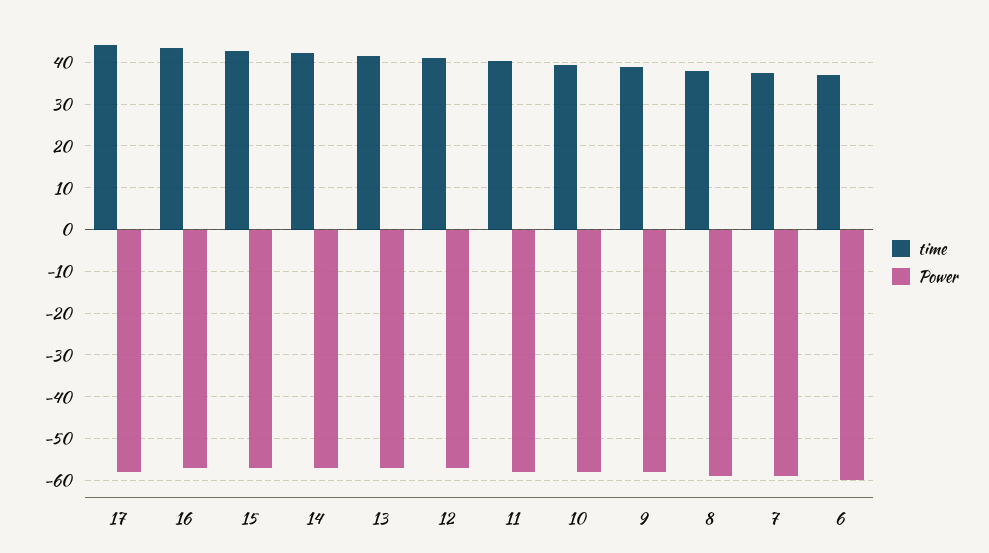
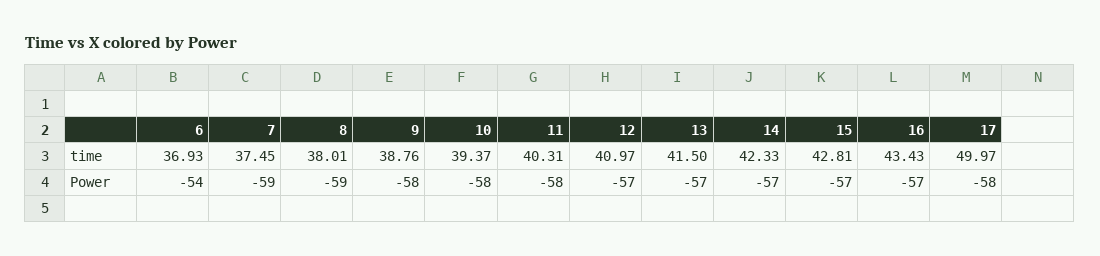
  {
    "time": {
-     "17": 44,
+     "17": 49.97,
      "16": 43.43,
      "15": 42.81,
      "14": 42.33,
      "13": 41.5,
      "12": 40.97,
      "11": 40.31,
      "10": 39.37,
      "9": 38.76,
      "8": 38.01,
      "7": 37.45,
      "6": 36.93
    },
    "Power": {
      "17": -58,
      "16": -57,
      "15": -57,
      "14": -57,
      "13": -57,
      "12": -57,
      "11": -58,
      "10": -58,
      "9": -58,
      "8": -59,
      "7": -59,
-     "6": -60
+     "6": -54
    }
  }

